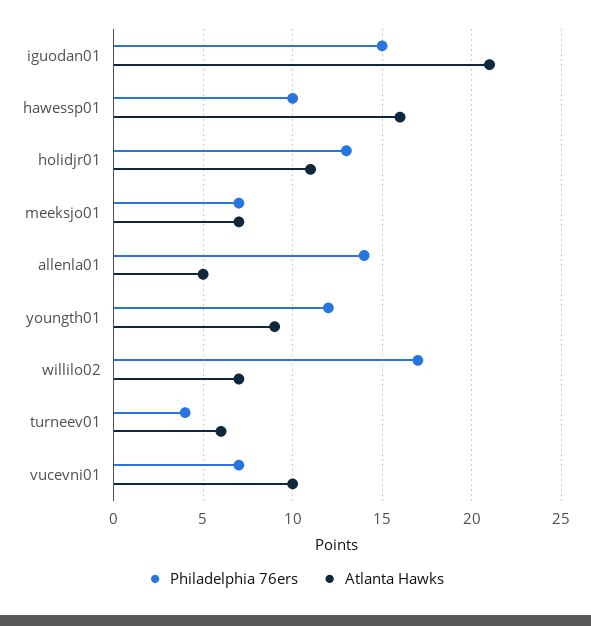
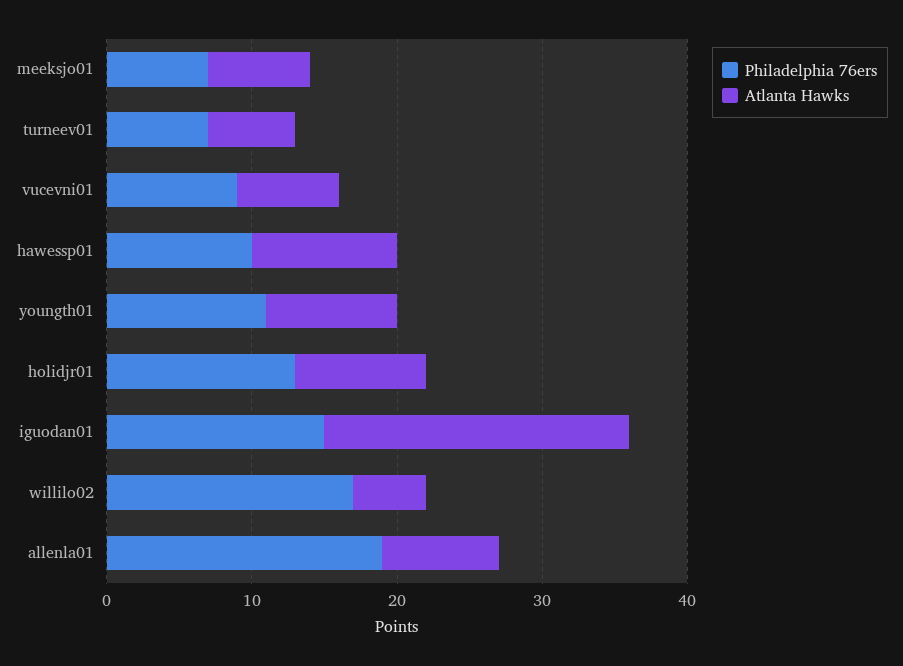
  {
    "Philadelphia 76ers": {
      "iguodan01": 15,
      "hawessp01": 10,
      "holidjr01": 13,
      "meeksjo01": 7,
-     "allenla01": 14,
+     "allenla01": 19,
-     "youngth01": 12,
+     "youngth01": 11,
      "willilo02": 17,
-     "turneev01": 4,
+     "turneev01": 7,
-     "vucevni01": 7
+     "vucevni01": 9
    },
    "Atlanta Hawks": {
      "iguodan01": 21,
-     "hawessp01": 16,
+     "hawessp01": 10,
-     "holidjr01": 11,
+     "holidjr01": 9,
      "meeksjo01": 7,
-     "allenla01": 5,
+     "allenla01": 8,
      "youngth01": 9,
-     "willilo02": 7,
+     "willilo02": 5,
      "turneev01": 6,
-     "vucevni01": 10
+     "vucevni01": 7
    }
  }

